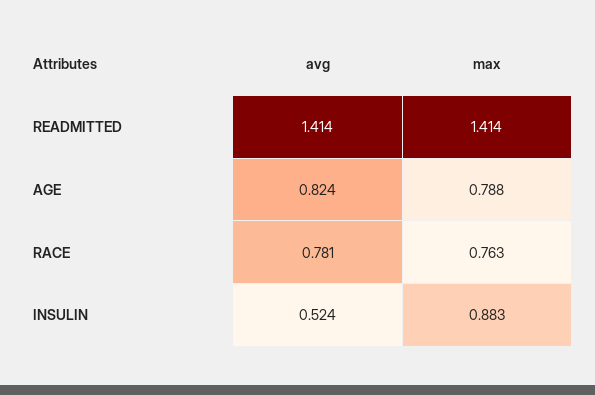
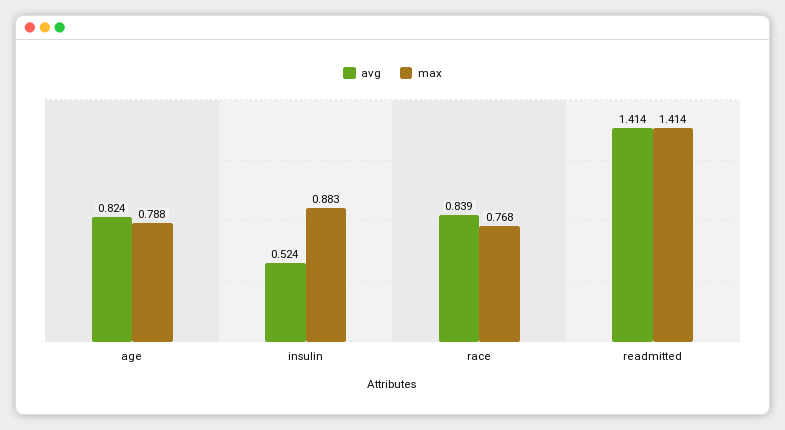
  {
    "avg": {
      "READMITTED": 1.414,
      "AGE": 0.824,
-     "RACE": 0.781,
+     "RACE": 0.839,
      "INSULIN": 0.524
    },
    "max": {
      "READMITTED": 1.414,
      "AGE": 0.788,
-     "RACE": 0.763,
+     "RACE": 0.768,
      "INSULIN": 0.883
    }
  }

